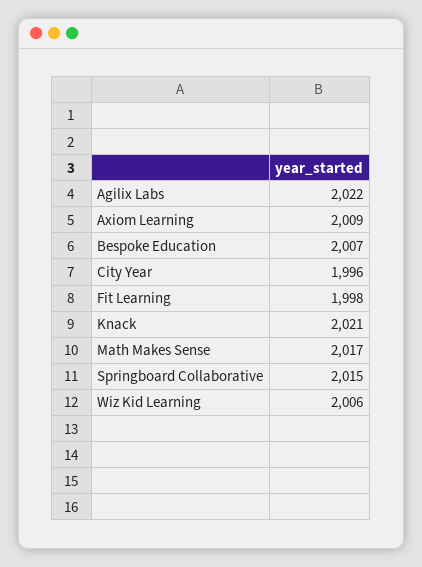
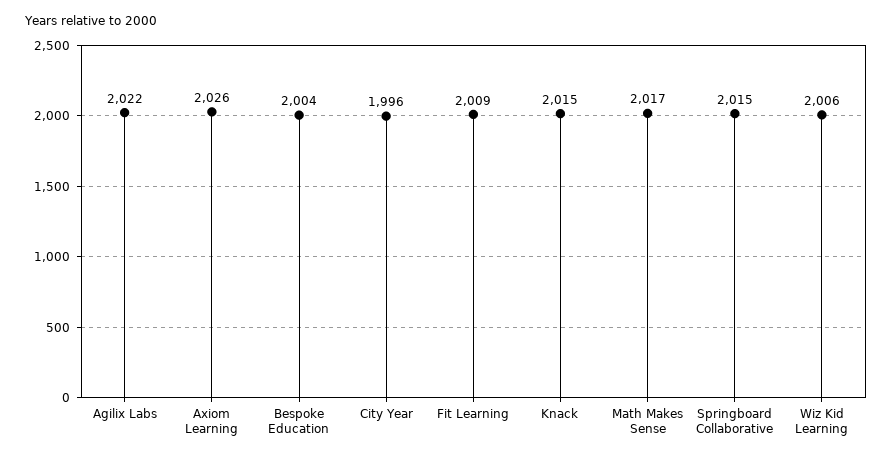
  {
    "Agilix Labs": 2022,
-   "Axiom Learning": 2009,
+   "Axiom Learning": 2026,
-   "Bespoke Education": 2007,
+   "Bespoke Education": 2004,
    "City Year": 1996,
-   "Fit Learning": 1998,
+   "Fit Learning": 2009,
-   "Knack": 2021,
+   "Knack": 2015,
    "Math Makes Sense": 2017,
    "Springboard Collaborative": 2015,
    "Wiz Kid Learning": 2006
  }

